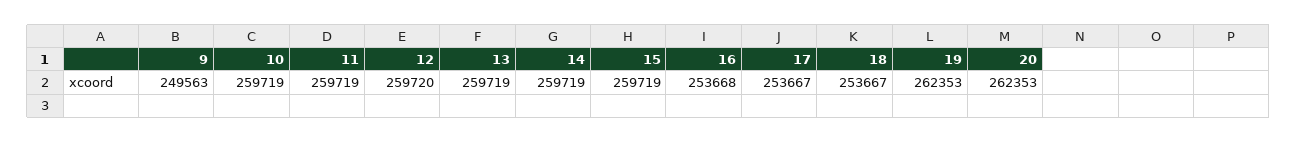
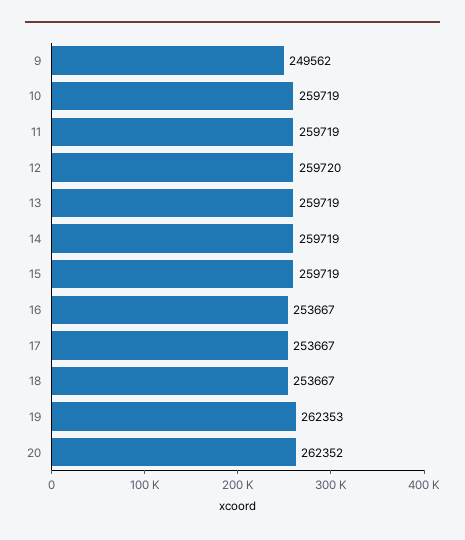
  {
-   "9": 249563,
+   "9": 249562,
    "10": 259719,
    "11": 259719,
    "12": 259720,
    "13": 259719,
    "14": 259719,
    "15": 259719,
-   "16": 253668,
+   "16": 253667,
    "17": 253667,
    "18": 253667,
    "19": 262353,
-   "20": 262353
+   "20": 262352
  }

